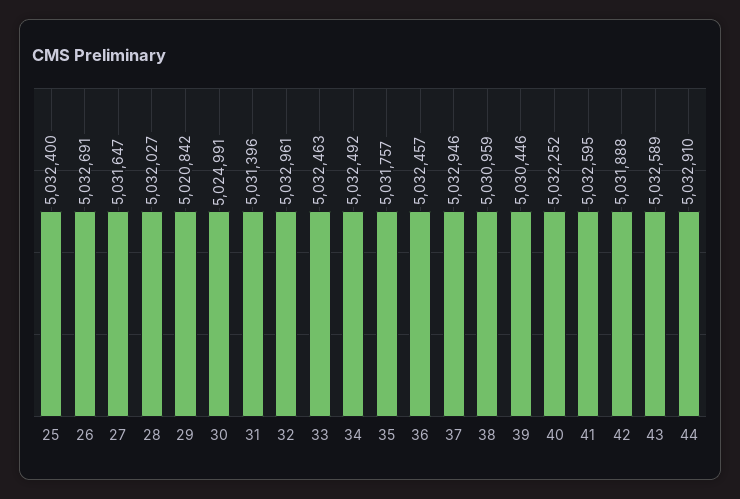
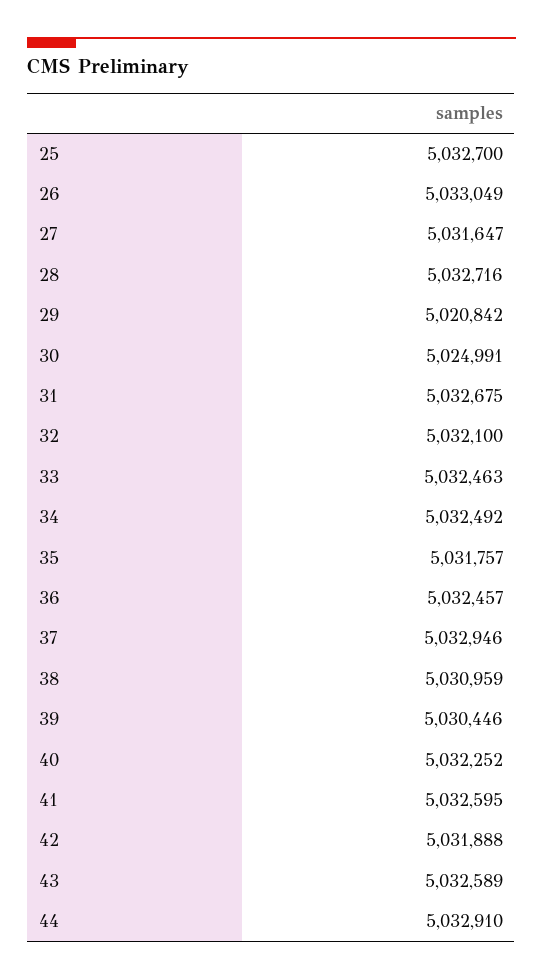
  {
-   "25": 5032400,
+   "25": 5032700,
-   "26": 5032691,
+   "26": 5033049,
    "27": 5031647,
-   "28": 5032027,
+   "28": 5032716,
    "29": 5020842,
    "30": 5024991,
-   "31": 5031396,
+   "31": 5032675,
-   "32": 5032961,
+   "32": 5032100,
    "33": 5032463,
    "34": 5032492,
    "35": 5031757,
    "36": 5032457,
    "37": 5032946,
    "38": 5030959,
    "39": 5030446,
    "40": 5032252,
    "41": 5032595,
    "42": 5031888,
    "43": 5032589,
    "44": 5032910
  }

